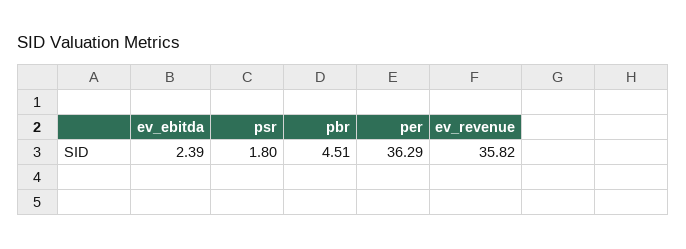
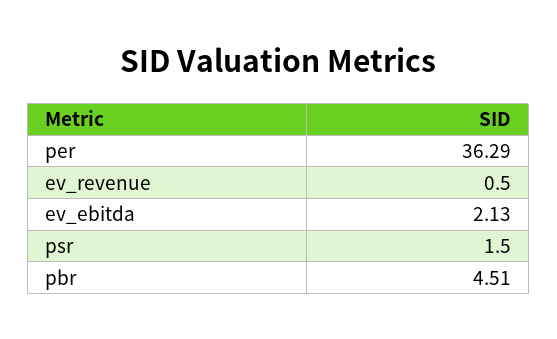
  {
-   "ev_ebitda": 2.39,
+   "ev_ebitda": 2.13,
-   "psr": 1.8,
+   "psr": 1.5,
    "pbr": 4.51,
    "per": 36.29,
-   "ev_revenue": 35.82
+   "ev_revenue": 0.5
  }

